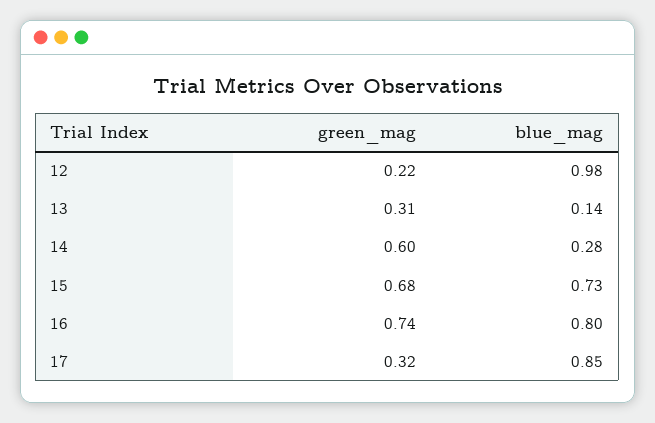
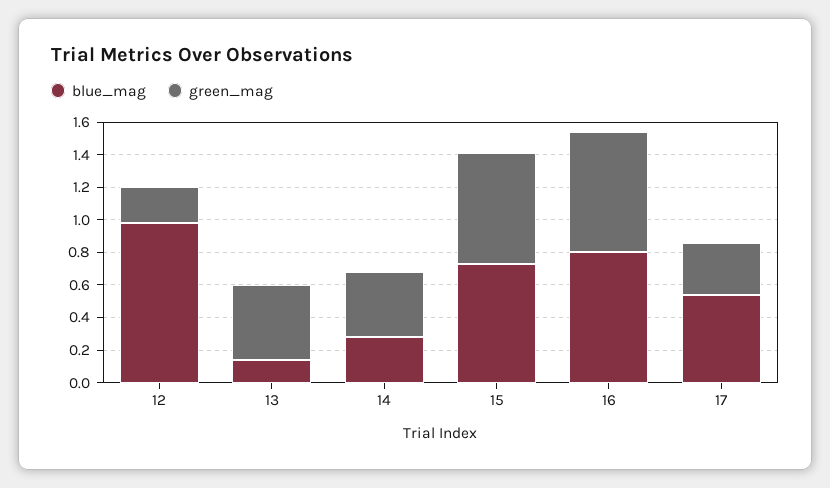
  {
    "green_mag": {
      "12": 0.22,
-     "13": 0.31,
+     "13": 0.45,
-     "14": 0.6,
+     "14": 0.4,
      "15": 0.68,
      "16": 0.74,
      "17": 0.32
    },
    "blue_mag": {
      "12": 0.98,
      "13": 0.14,
      "14": 0.28,
      "15": 0.73,
      "16": 0.8,
-     "17": 0.85
+     "17": 0.55
    }
  }

